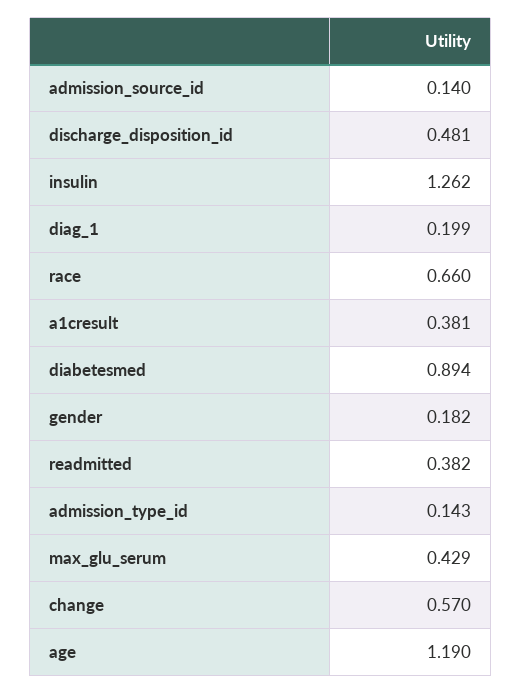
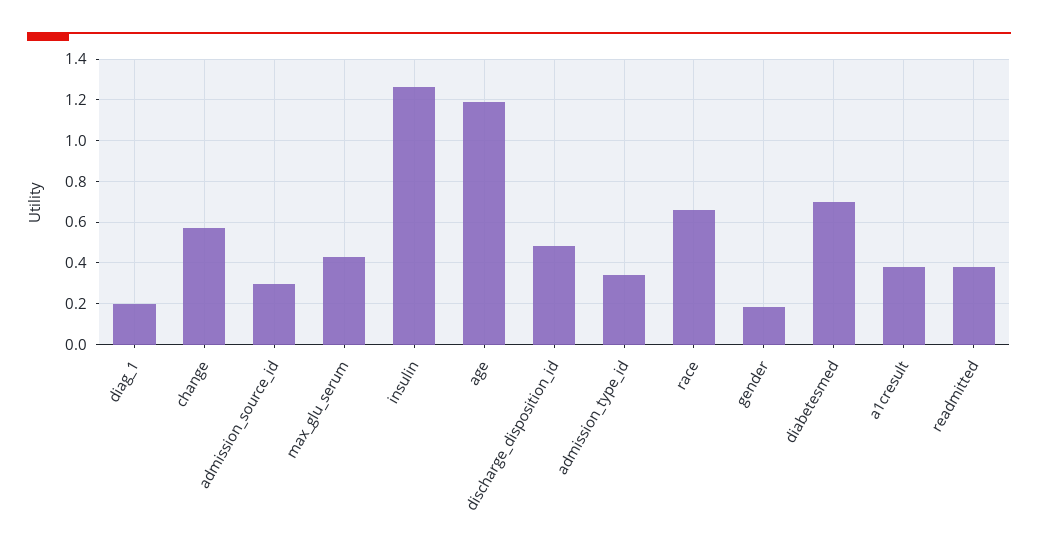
  {
-   "admission_source_id": 0.14,
+   "admission_source_id": 0.3,
    "discharge_disposition_id": 0.481,
    "insulin": 1.262,
    "diag_1": 0.199,
    "race": 0.66,
    "a1cresult": 0.381,
-   "diabetesmed": 0.894,
+   "diabetesmed": 0.7,
    "gender": 0.182,
    "readmitted": 0.382,
-   "admission_type_id": 0.143,
+   "admission_type_id": 0.35,
    "max_glu_serum": 0.429,
    "change": 0.57,
    "age": 1.19
  }

